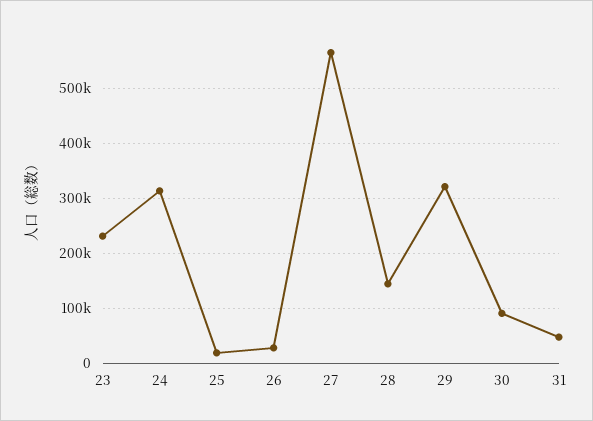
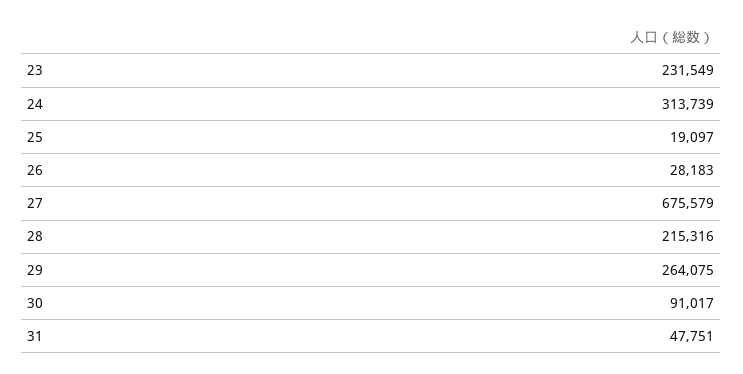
  {
    "23": 231549,
    "24": 313739,
    "25": 19097,
    "26": 28183,
-   "27": 560000,
+   "27": 675579,
-   "28": 140000,
+   "28": 215316,
-   "29": 320000,
+   "29": 264075,
    "30": 91017,
    "31": 47751
  }

